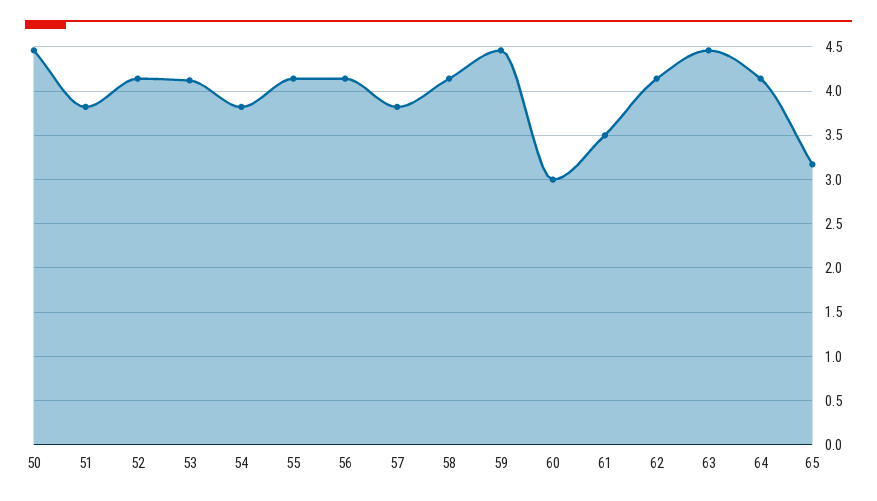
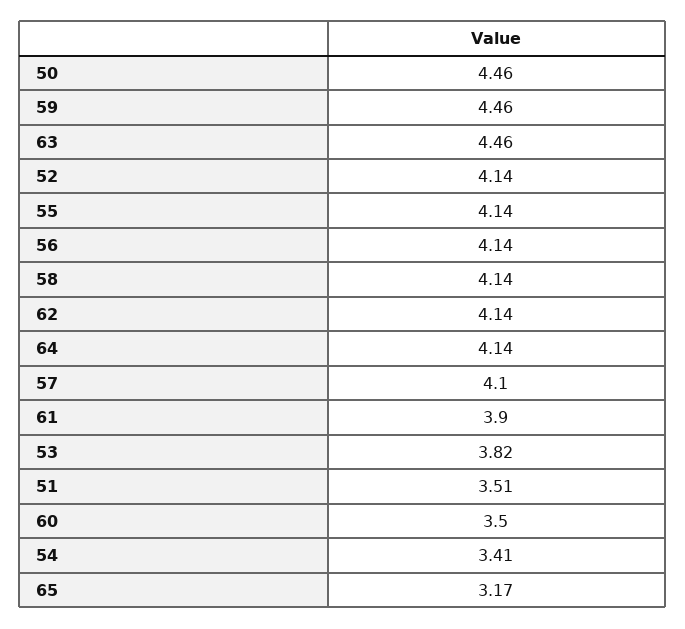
  {
    "50": 4.46,
-   "51": 3.8,
+   "51": 3.51,
    "52": 4.14,
-   "53": 4.1,
+   "53": 3.82,
-   "54": 3.8,
+   "54": 3.41,
    "55": 4.14,
    "56": 4.14,
-   "57": 3.8,
+   "57": 4.1,
    "58": 4.14,
    "59": 4.46,
-   "60": 3,
+   "60": 3.5,
-   "61": 3.5,
+   "61": 3.9,
    "62": 4.14,
    "63": 4.46,
    "64": 4.14,
    "65": 3.17
  }

